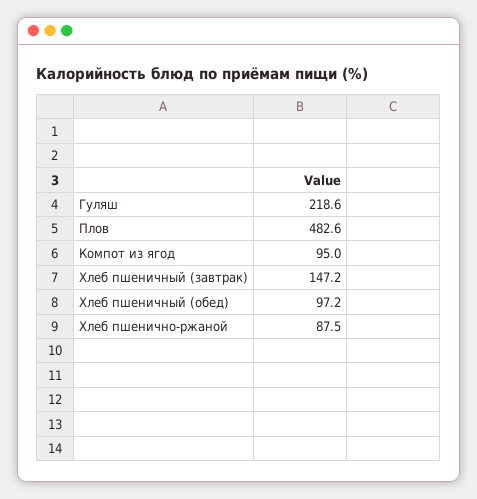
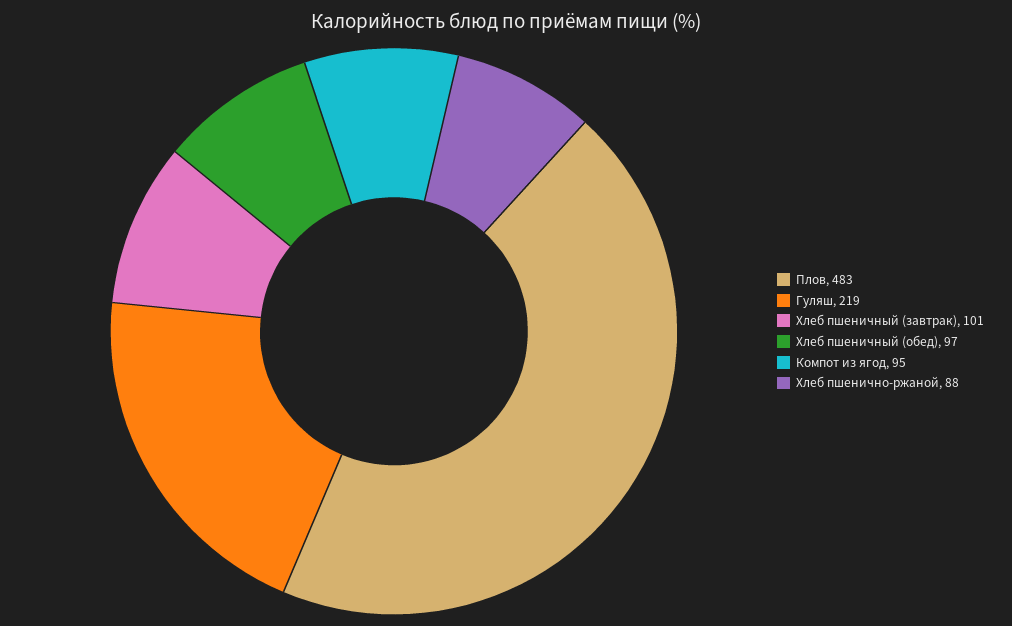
  {
    "Гуляш": 218.6,
    "Плов": 482.6,
    "Компот из ягод": 95,
-   "Хлеб пшеничный (завтрак)": 147.2,
+   "Хлеб пшеничный (завтрак)": 101,
    "Хлеб пшеничный (обед)": 97.2,
    "Хлеб пшенично-ржаной": 87.5
  }

